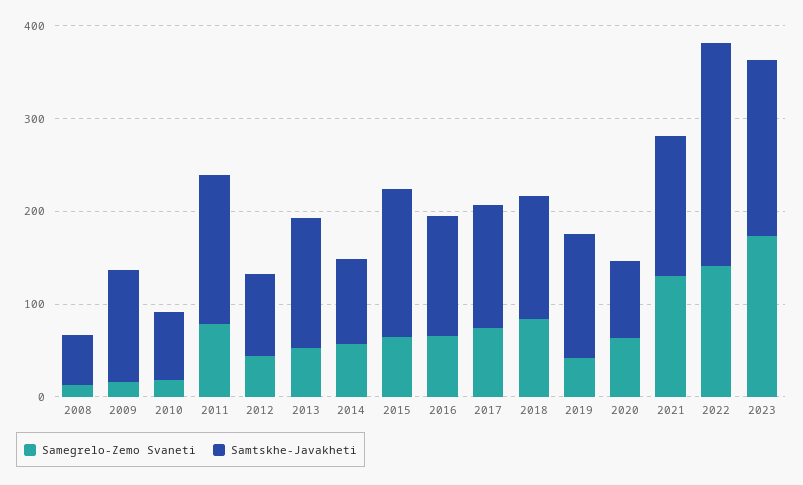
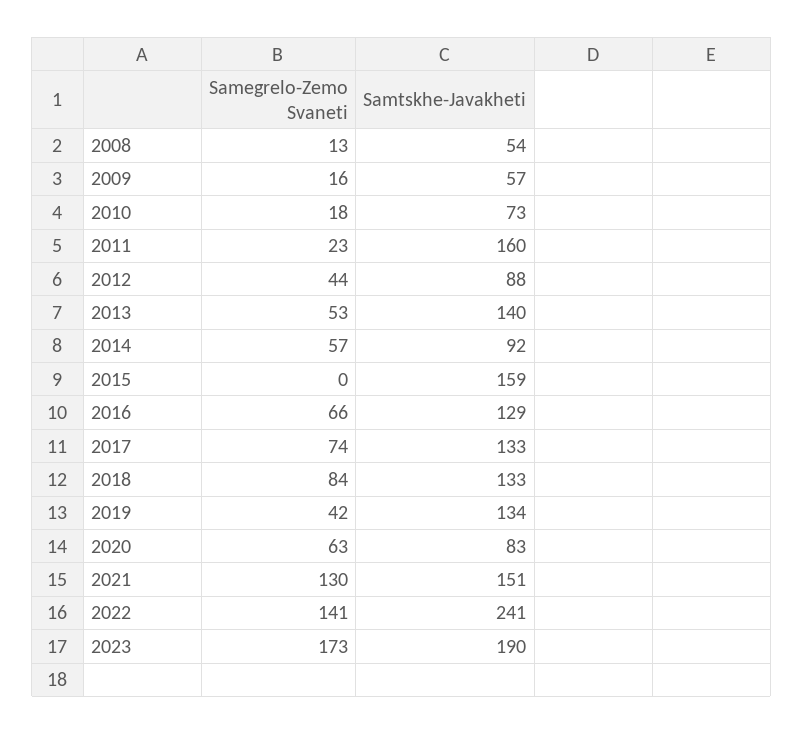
  {
    "Samegrelo-Zemo Svaneti": {
      "2008": 13,
      "2009": 16,
      "2010": 18,
-     "2011": 80,
+     "2011": 23,
      "2012": 44,
      "2013": 53,
      "2014": 57,
-     "2015": 60,
+     "2015": 0,
      "2016": 66,
      "2017": 74,
      "2018": 84,
      "2019": 42,
      "2020": 63,
      "2021": 130,
      "2022": 141,
      "2023": 173
    },
    "Samtskhe-Javakheti": {
      "2008": 54,
-     "2009": 120,
+     "2009": 57,
      "2010": 73,
      "2011": 160,
      "2012": 88,
      "2013": 140,
      "2014": 92,
      "2015": 159,
      "2016": 129,
      "2017": 133,
      "2018": 133,
      "2019": 134,
      "2020": 83,
      "2021": 151,
      "2022": 241,
      "2023": 190
    }
  }

